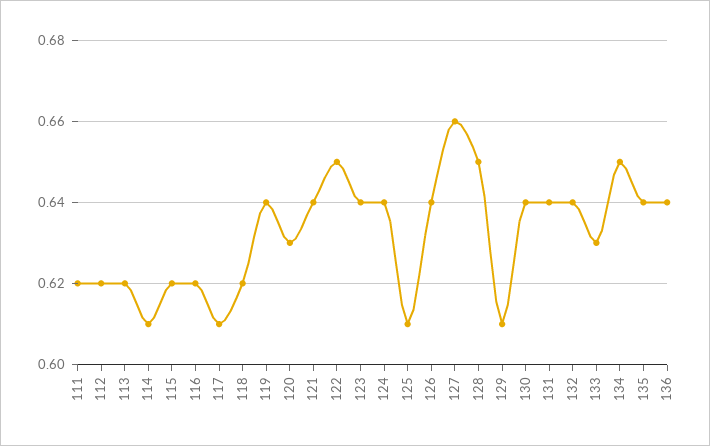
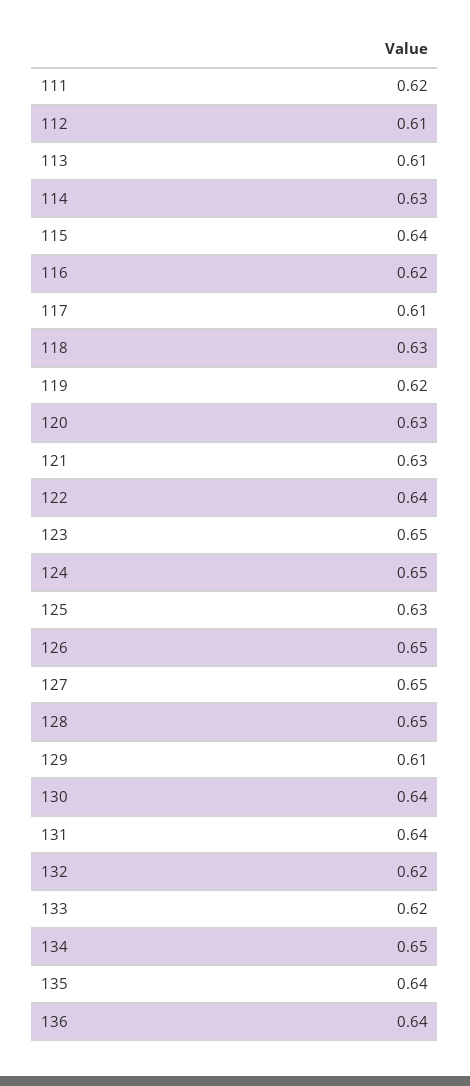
  {
    "111": 0.62,
-   "112": 0.62,
+   "112": 0.61,
-   "113": 0.62,
+   "113": 0.61,
-   "114": 0.61,
+   "114": 0.63,
-   "115": 0.62,
+   "115": 0.64,
    "116": 0.62,
    "117": 0.61,
-   "118": 0.62,
+   "118": 0.63,
-   "119": 0.64,
+   "119": 0.62,
    "120": 0.63,
-   "121": 0.64,
+   "121": 0.63,
-   "122": 0.65,
+   "122": 0.64,
-   "123": 0.64,
+   "123": 0.65,
-   "124": 0.64,
+   "124": 0.65,
-   "125": 0.61,
+   "125": 0.63,
-   "126": 0.64,
+   "126": 0.65,
-   "127": 0.66,
+   "127": 0.65,
    "128": 0.65,
    "129": 0.61,
    "130": 0.64,
    "131": 0.64,
-   "132": 0.64,
+   "132": 0.62,
-   "133": 0.63,
+   "133": 0.62,
    "134": 0.65,
    "135": 0.64,
    "136": 0.64
  }

